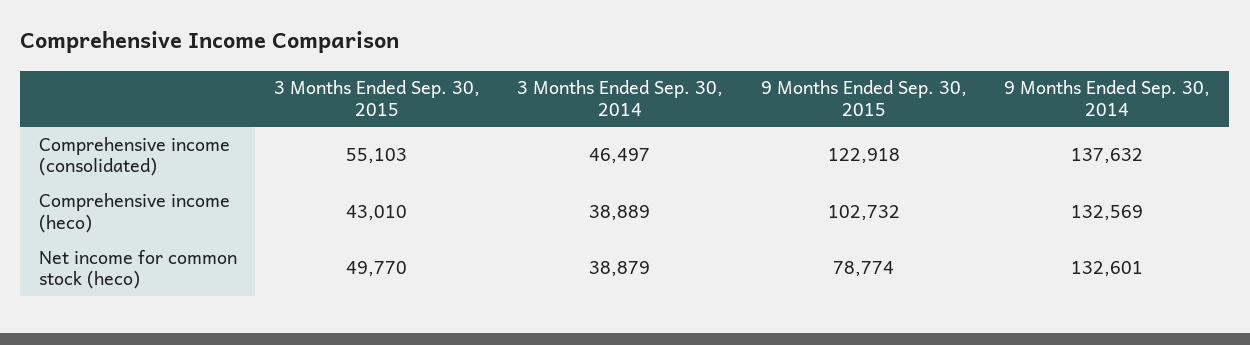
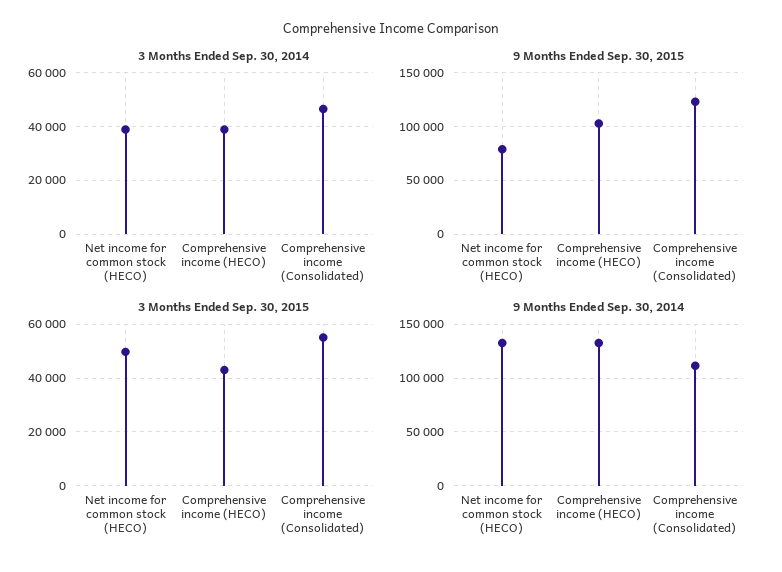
  {
    "3 Months Ended Sep. 30, 2015": {
      "Comprehensive income (consolidated)": 55103,
      "Comprehensive income (heco)": 43010,
      "Net income for common stock (heco)": 49770
    },
    "3 Months Ended Sep. 30, 2014": {
      "Comprehensive income (consolidated)": 46497,
      "Comprehensive income (heco)": 38889,
      "Net income for common stock (heco)": 38879
    },
    "9 Months Ended Sep. 30, 2015": {
      "Comprehensive income (consolidated)": 122918,
      "Comprehensive income (heco)": 102732,
      "Net income for common stock (heco)": 78774
    },
    "9 Months Ended Sep. 30, 2014": {
-     "Comprehensive income (consolidated)": 137632,
+     "Comprehensive income (consolidated)": 110000,
      "Comprehensive income (heco)": 132569,
      "Net income for common stock (heco)": 132601
    }
  }

